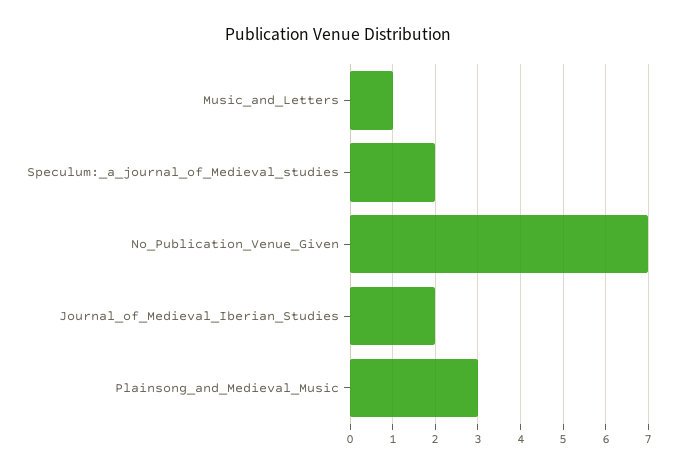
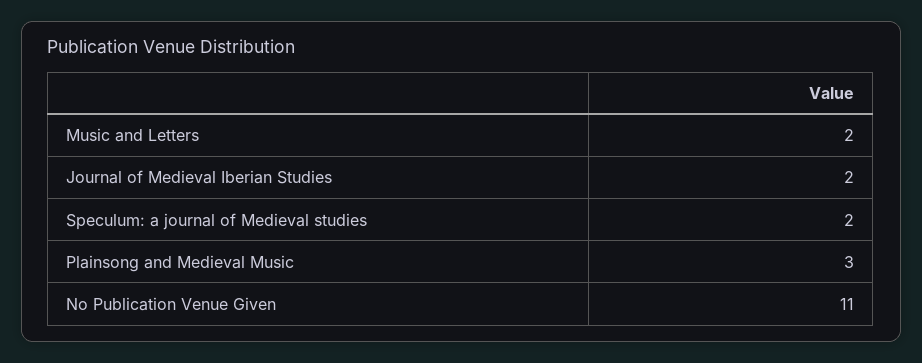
  {
-   "Music_and_Letters": 1,
+   "Music_and_Letters": 2,
    "Speculum:_a_journal_of_Medieval_studies": 2,
-   "No_Publication_Venue_Given": 7,
+   "No_Publication_Venue_Given": 11,
    "Journal_of_Medieval_Iberian_Studies": 2,
    "Plainsong_and_Medieval_Music": 3
  }

